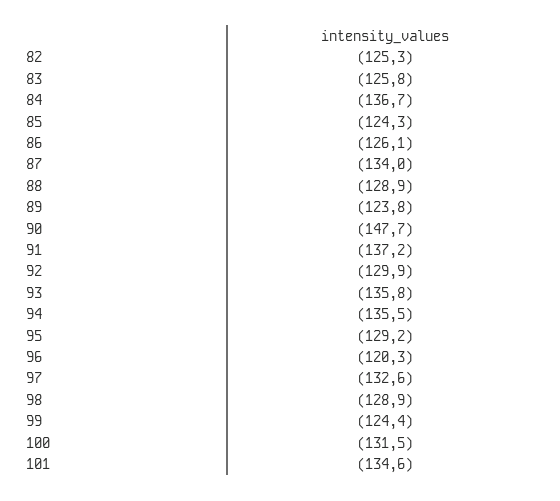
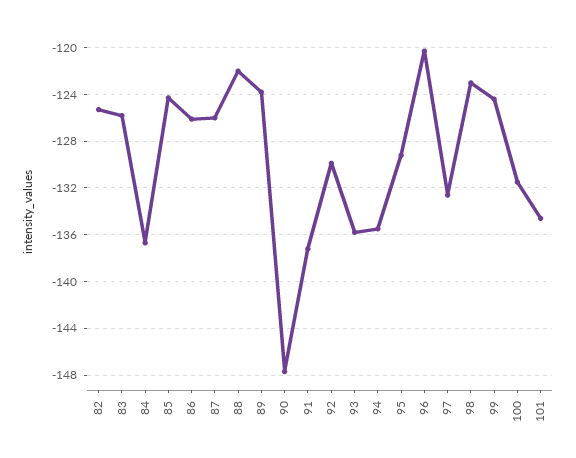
  {
    "82": -125.3,
    "83": -125.8,
    "84": -136.7,
    "85": -124.3,
    "86": -126.1,
-   "87": -134,
+   "87": -126,
-   "88": -128.9,
+   "88": -122,
    "89": -123.8,
    "90": -147.7,
    "91": -137.2,
    "92": -129.9,
    "93": -135.8,
    "94": -135.5,
    "95": -129.2,
    "96": -120.3,
    "97": -132.6,
-   "98": -128.9,
+   "98": -123,
    "99": -124.4,
    "100": -131.5,
    "101": -134.6
  }

